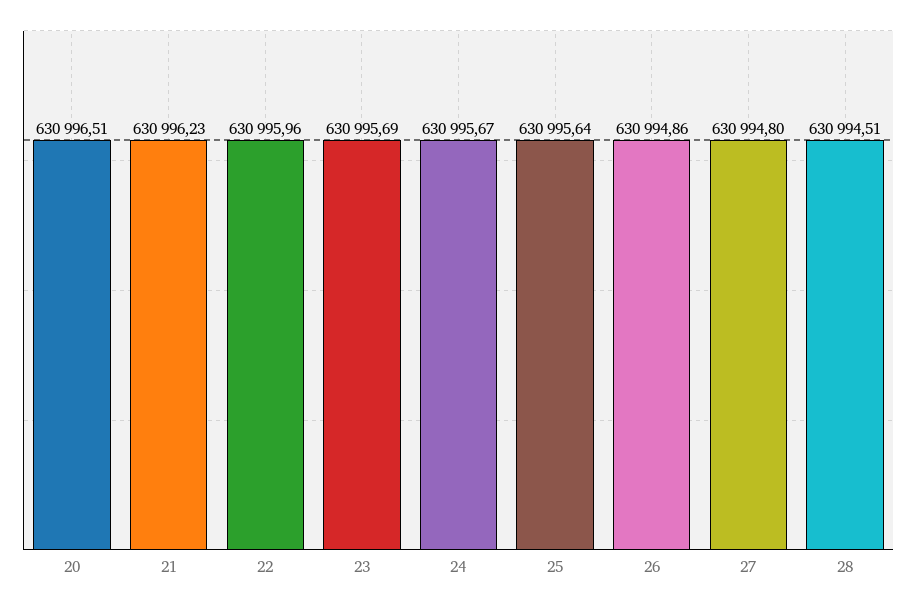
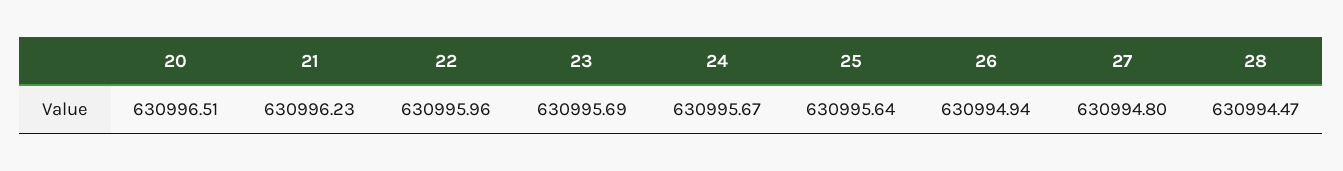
  {
    "20": 630996.51,
    "21": 630996.23,
    "22": 630995.96,
    "23": 630995.69,
    "24": 630995.67,
    "25": 630995.64,
-   "26": 630994.86,
+   "26": 630994.94,
    "27": 630994.8,
-   "28": 630994.51
+   "28": 630994.47
  }

